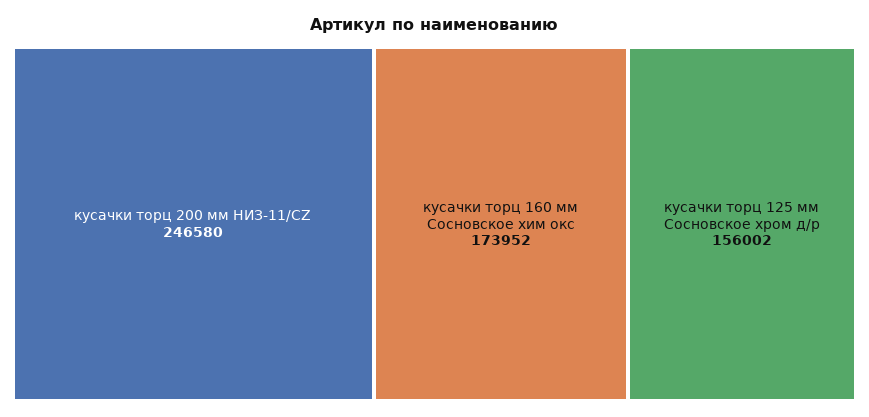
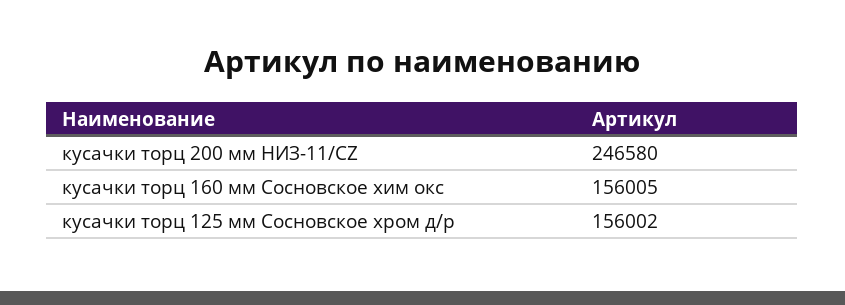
  {
    "кусачки торц 200 мм НИЗ-11/CZ": 246580,
-   "кусачки торц 160 мм Сосновское хим окс": 173952,
+   "кусачки торц 160 мм Сосновское хим окс": 156005,
    "кусачки торц 125 мм Сосновское хром д/р": 156002
  }

